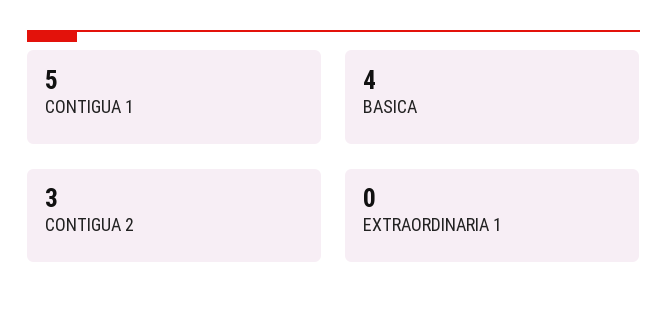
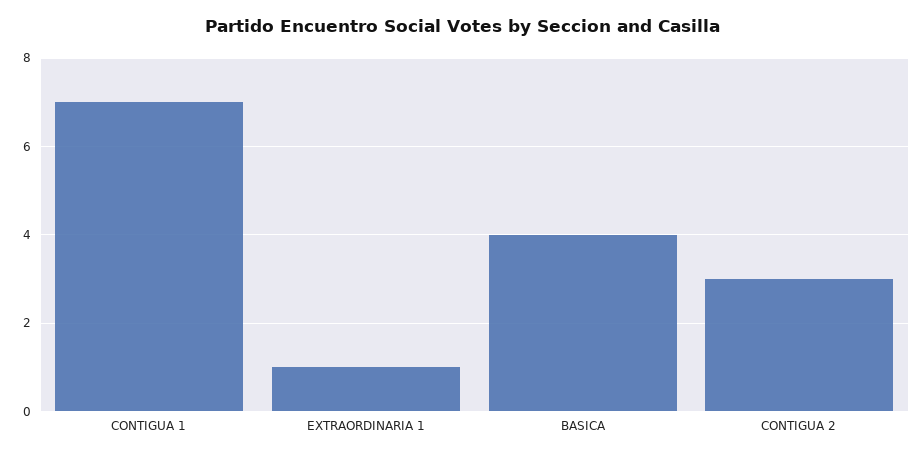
  {
-   "CONTIGUA 1": 5,
+   "CONTIGUA 1": 7,
    "BASICA": 4,
    "CONTIGUA 2": 3,
-   "EXTRAORDINARIA 1": 0
+   "EXTRAORDINARIA 1": 1
  }

